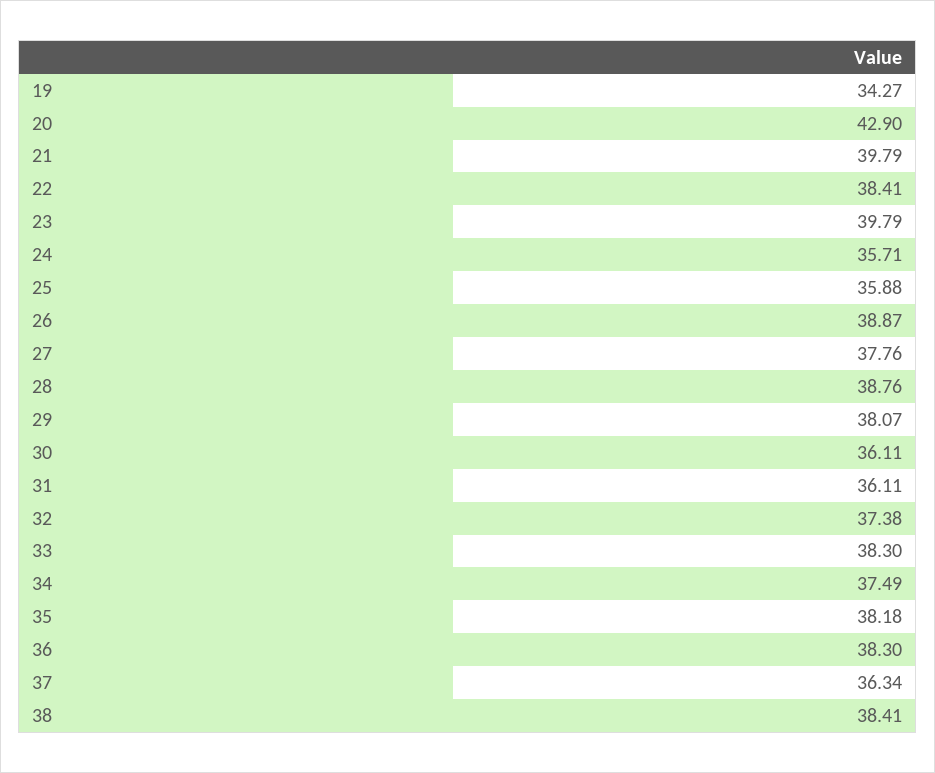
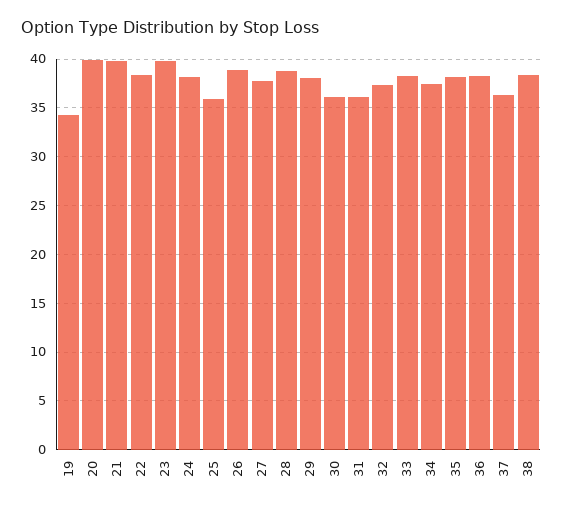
  {
    "19": 34.27,
-   "20": 42.9,
+   "20": 40,
    "21": 39.79,
    "22": 38.41,
    "23": 39.79,
-   "24": 35.71,
+   "24": 38,
    "25": 35.88,
    "26": 38.87,
    "27": 37.76,
    "28": 38.76,
    "29": 38.07,
    "30": 36.11,
    "31": 36.11,
    "32": 37.38,
    "33": 38.3,
    "34": 37.49,
    "35": 38.18,
    "36": 38.3,
    "37": 36.34,
    "38": 38.41
  }

